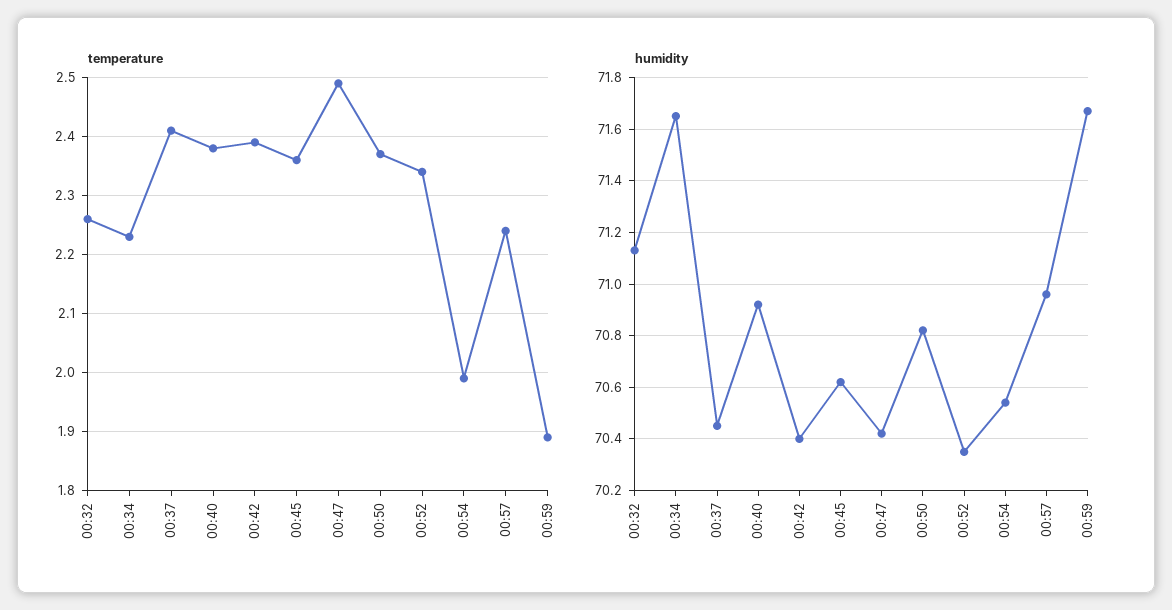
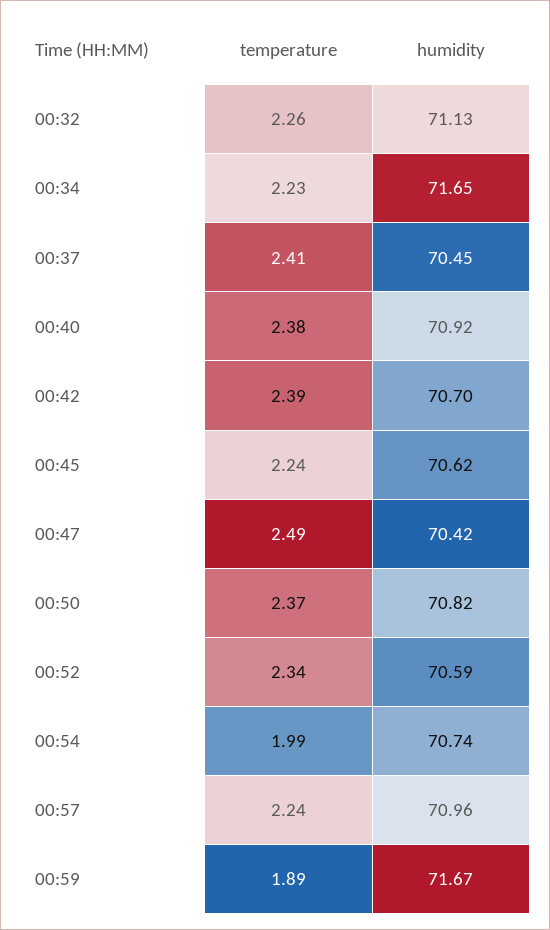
  {
    "temperature": {
      "00:32": 2.26,
      "00:34": 2.23,
      "00:37": 2.41,
      "00:40": 2.38,
      "00:42": 2.39,
-     "00:45": 2.35,
+     "00:45": 2.24,
      "00:47": 2.49,
      "00:50": 2.37,
      "00:52": 2.34,
      "00:54": 1.99,
      "00:57": 2.24,
      "00:59": 1.89
    },
    "humidity": {
      "00:32": 71.13,
      "00:34": 71.65,
      "00:37": 70.45,
      "00:40": 70.92,
-     "00:42": 70.4,
+     "00:42": 70.7,
      "00:45": 70.62,
      "00:47": 70.42,
      "00:50": 70.82,
-     "00:52": 70.35,
+     "00:52": 70.59,
-     "00:54": 70.55,
+     "00:54": 70.74,
      "00:57": 70.96,
      "00:59": 71.67
    }
  }

